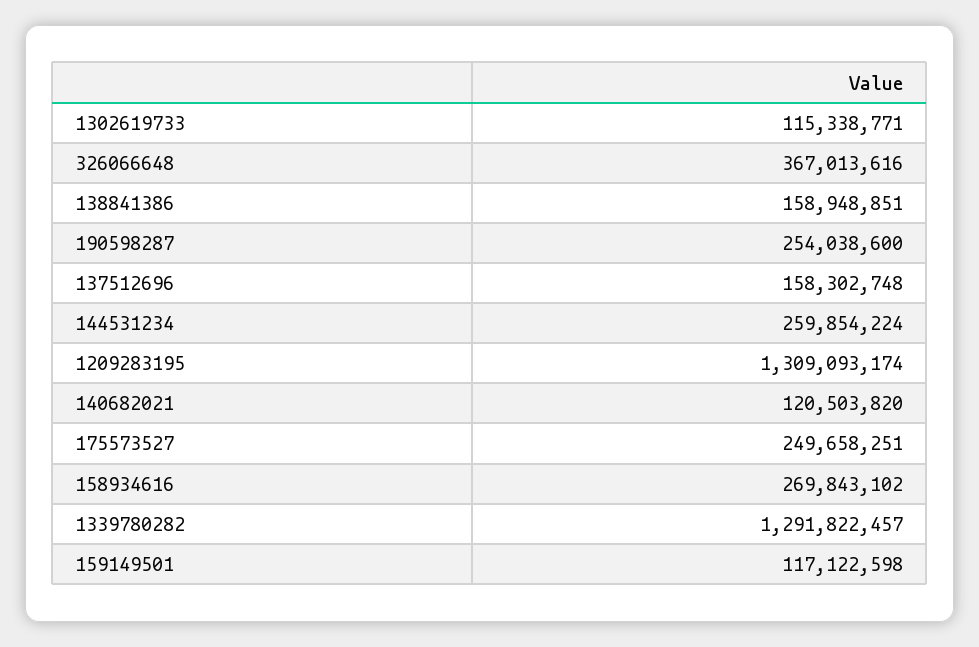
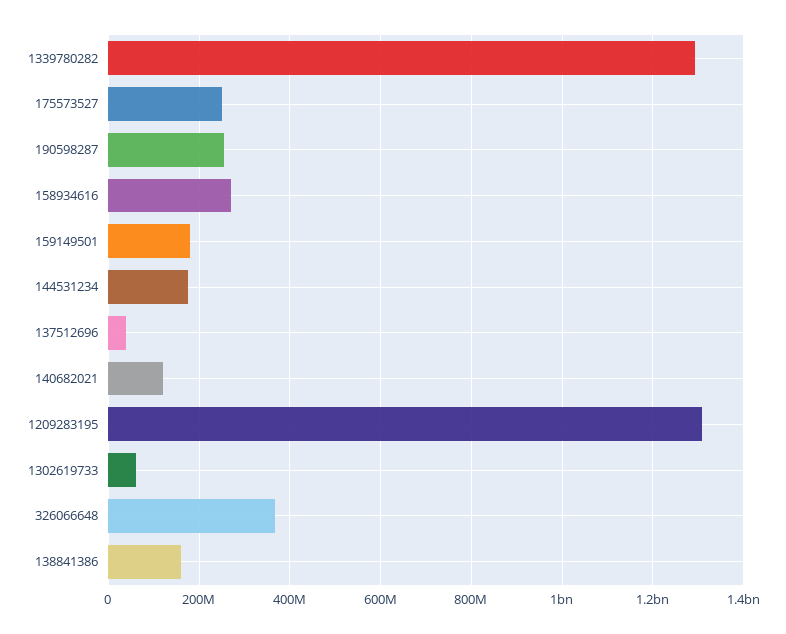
  {
-   "1302619733": 115338771,
+   "1302619733": 60000000,
    "326066648": 367013616,
    "138841386": 158948851,
    "190598287": 254038600,
-   "137512696": 158302748,
+   "137512696": 40000000,
-   "144531234": 259854224,
+   "144531234": 180000000,
    "1209283195": 1309093174,
    "140682021": 120503820,
    "175573527": 249658251,
    "158934616": 269843102,
    "1339780282": 1291822457,
-   "159149501": 117122598
+   "159149501": 180000000
  }

